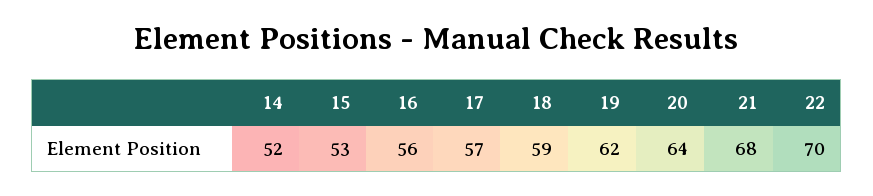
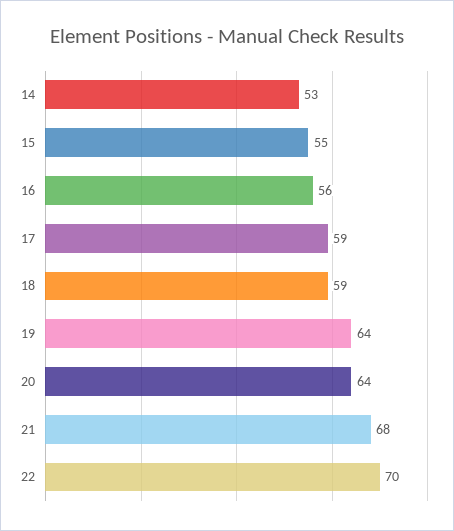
  {
-   "14": 52,
+   "14": 53,
-   "15": 53,
+   "15": 55,
    "16": 56,
-   "17": 57,
+   "17": 59,
    "18": 59,
-   "19": 62,
+   "19": 64,
    "20": 64,
    "21": 68,
    "22": 70
  }

